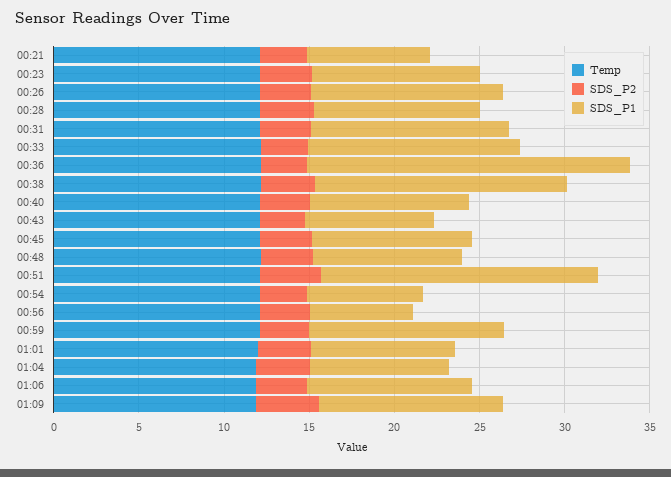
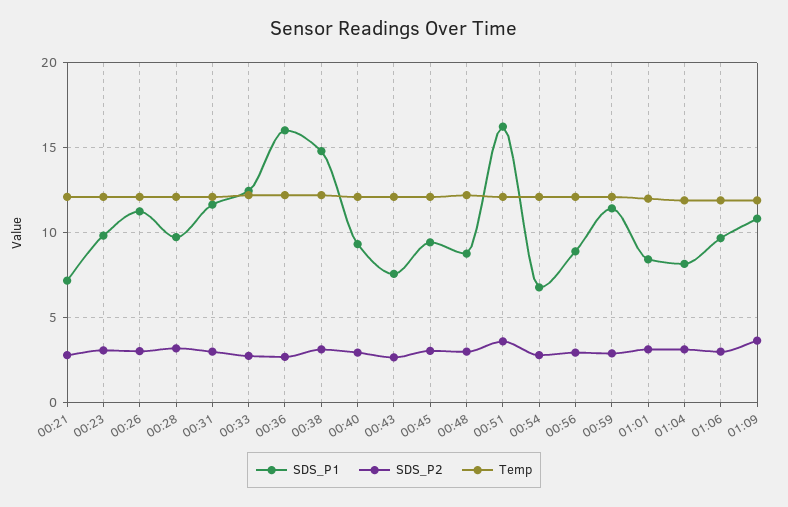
  {
    "Temp": {
      "00:21": 12,
      "00:23": 12,
      "00:26": 12,
      "00:28": 12,
      "00:31": 12,
      "00:33": 12,
      "00:36": 12,
      "00:38": 12,
      "00:40": 12,
      "00:43": 12,
      "00:45": 12,
      "00:48": 12,
      "00:51": 12,
      "00:54": 12,
      "00:56": 12,
      "00:59": 12,
      "01:01": 12,
      "01:04": 12,
      "01:06": 12,
      "01:09": 12
    },
    "SDS_P2": {
      "00:21": 3,
      "00:23": 3,
      "00:26": 3,
      "00:28": 3,
      "00:31": 3,
      "00:33": 3,
      "00:36": 2.5,
      "00:38": 3,
      "00:40": 3,
      "00:43": 2.5,
      "00:45": 3,
      "00:48": 3,
      "00:51": 3.5,
      "00:54": 3,
      "00:56": 3,
      "00:59": 3,
      "01:01": 3,
      "01:04": 3,
      "01:06": 3,
      "01:09": 3.5
    },
    "SDS_P1": {
      "00:21": 7,
      "00:23": 10,
      "00:26": 11.5,
      "00:28": 9.5,
      "00:31": 11.5,
      "00:33": 12.5,
-     "00:36": 19,
+     "00:36": 16,
      "00:38": 15,
      "00:40": 9.5,
      "00:43": 7.5,
      "00:45": 9.5,
      "00:48": 9,
      "00:51": 16,
      "00:54": 7,
-     "00:56": 6,
+     "00:56": 9,
      "00:59": 11.5,
      "01:01": 8.5,
      "01:04": 8,
      "01:06": 9.5,
      "01:09": 11
    }
  }

